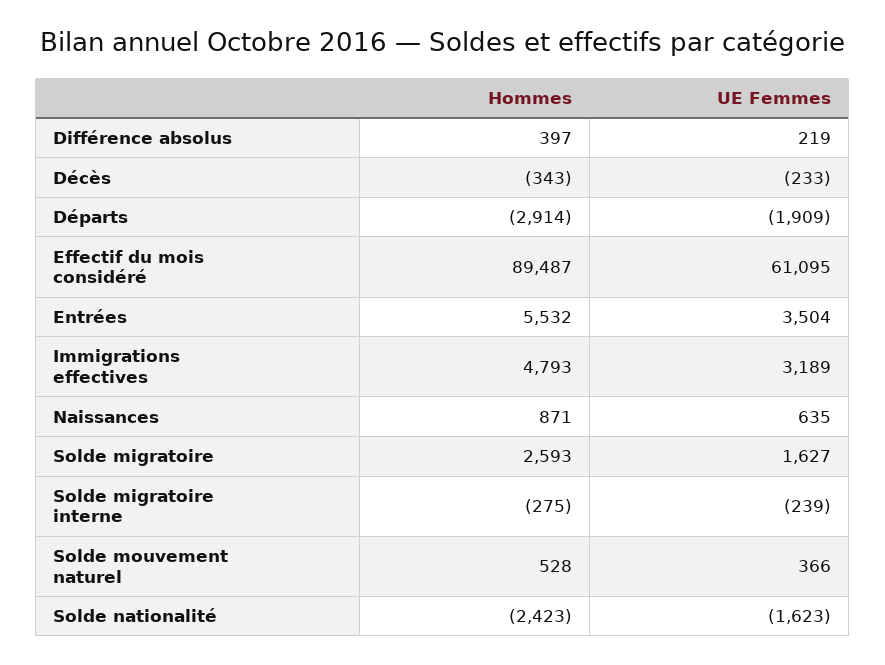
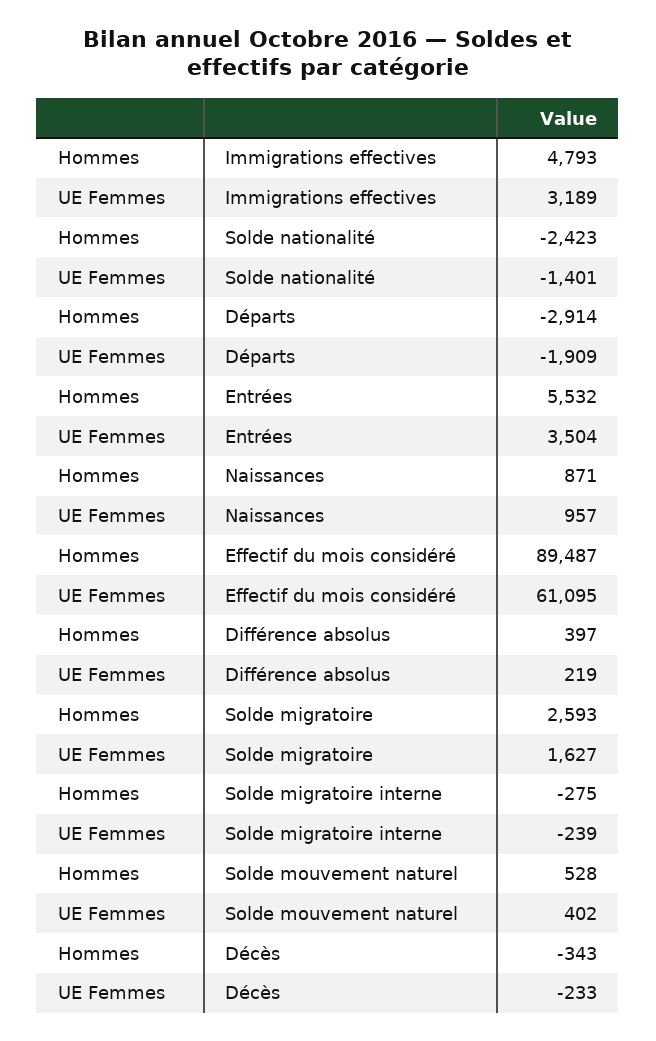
  {
    "Hommes": {
      "Différence absolus": 397,
      "Décès": -343,
      "Départs": -2914,
      "Effectif du mois considéré": 89487,
      "Entrées": 5532,
      "Immigrations effectives": 4793,
      "Naissances": 871,
      "Solde migratoire": 2593,
      "Solde migratoire interne": -275,
      "Solde mouvement naturel": 528,
      "Solde nationalité": -2423
    },
    "UE Femmes": {
      "Différence absolus": 219,
      "Décès": -233,
      "Départs": -1909,
      "Effectif du mois considéré": 61095,
      "Entrées": 3504,
      "Immigrations effectives": 3189,
-     "Naissances": 635,
+     "Naissances": 957,
      "Solde migratoire": 1627,
      "Solde migratoire interne": -239,
-     "Solde mouvement naturel": 366,
+     "Solde mouvement naturel": 402,
-     "Solde nationalité": -1623
+     "Solde nationalité": -1401
    }
  }

